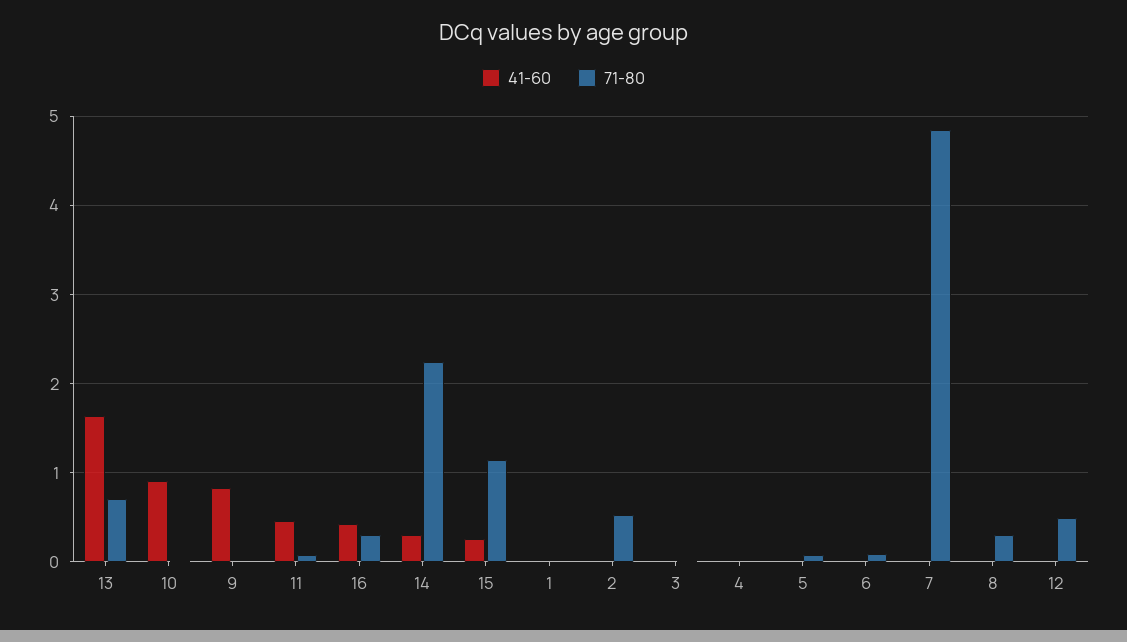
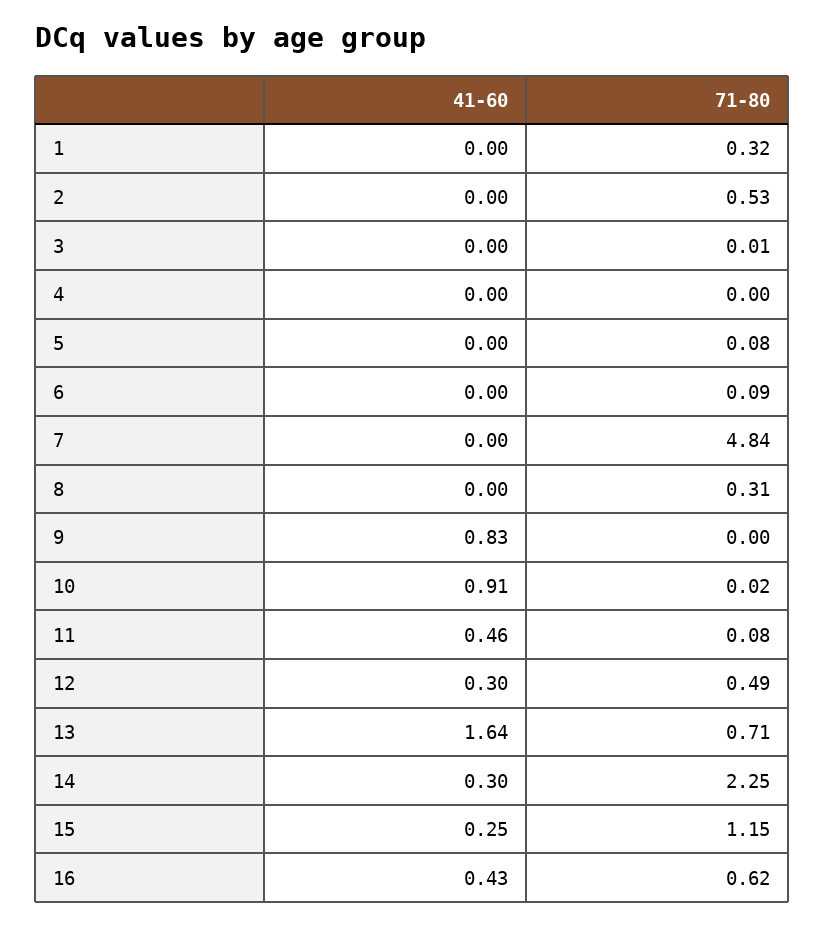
  {
    "41-60": {
      "13": 1.64,
      "10": 0.91,
      "9": 0.83,
      "11": 0.46,
      "16": 0.43,
      "14": 0.3,
      "15": 0.25,
      "1": 0,
      "2": 0,
      "3": 0,
      "4": 0,
      "5": 0,
      "6": 0,
      "7": 0,
      "8": 0,
-     "12": 0
+     "12": 0.3
    },
    "71-80": {
      "13": 0.71,
      "10": 0.02,
      "9": 0,
      "11": 0.08,
-     "16": 0.3,
+     "16": 0.62,
      "14": 2.25,
      "15": 1.15,
-     "1": 0,
+     "1": 0.32,
      "2": 0.53,
      "3": 0.01,
      "4": 0,
      "5": 0.08,
      "6": 0.09,
      "7": 4.84,
      "8": 0.31,
      "12": 0.49
    }
  }

